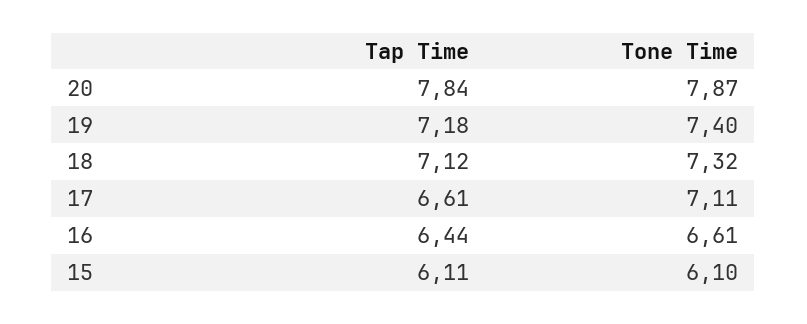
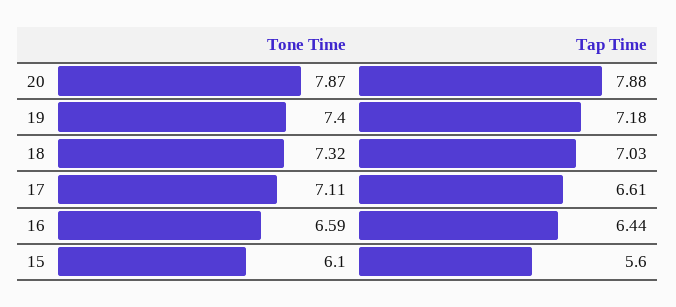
  {
    "Tap Time": {
-     "20": 7.84,
+     "20": 7.88,
      "19": 7.18,
-     "18": 7.12,
+     "18": 7.03,
      "17": 6.61,
      "16": 6.44,
-     "15": 6.11
+     "15": 5.6
    },
    "Tone Time": {
      "20": 7.87,
      "19": 7.4,
      "18": 7.32,
      "17": 7.11,
-     "16": 6.61,
+     "16": 6.59,
      "15": 6.1
    }
  }

